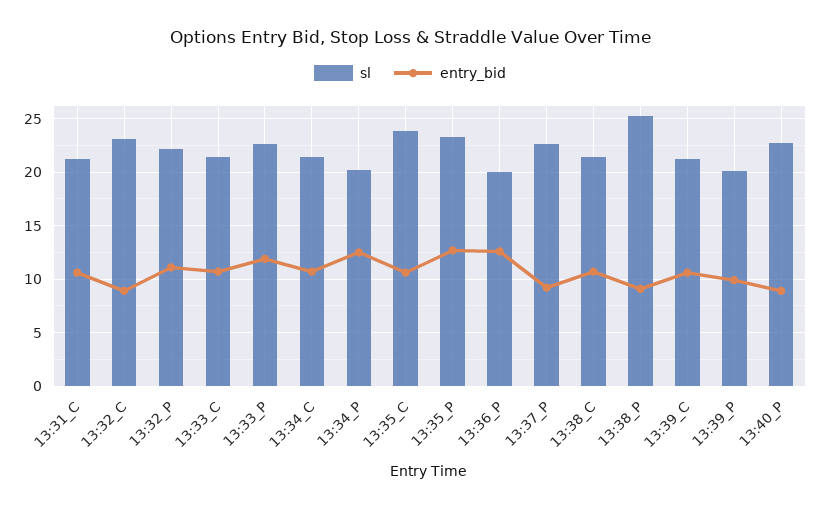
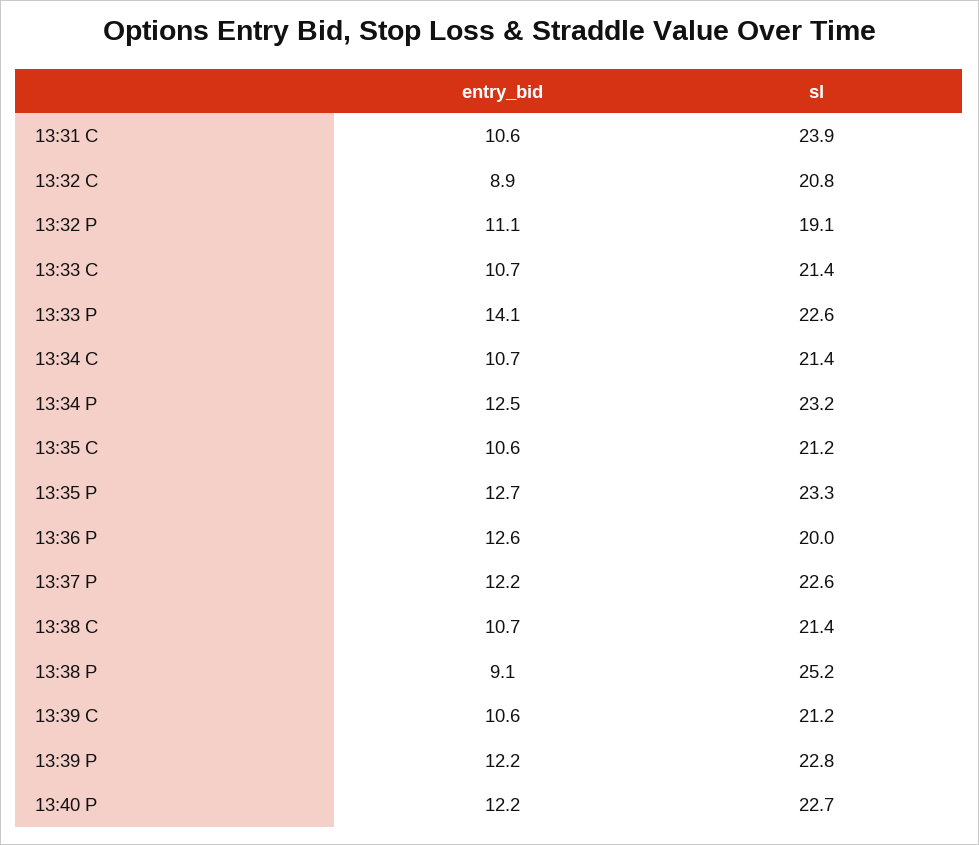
  {
    "sl": {
-     "13:31_C": 21,
+     "13:31_C": 23.9,
-     "13:32_C": 23,
+     "13:32_C": 20.8,
-     "13:32_P": 22,
+     "13:32_P": 19.1,
      "13:33_C": 21.4,
      "13:33_P": 22.6,
      "13:34_C": 21.4,
-     "13:34_P": 20,
+     "13:34_P": 23.2,
-     "13:35_C": 24,
+     "13:35_C": 21.2,
      "13:35_P": 23.3,
      "13:36_P": 20,
      "13:37_P": 22.6,
      "13:38_C": 21.4,
      "13:38_P": 25.2,
      "13:39_C": 21.2,
-     "13:39_P": 20,
+     "13:39_P": 22.8,
      "13:40_P": 22.7
    },
    "entry_bid": {
      "13:31_C": 10.6,
      "13:32_C": 8.9,
      "13:32_P": 11.1,
      "13:33_C": 10.7,
-     "13:33_P": 12,
+     "13:33_P": 14.1,
      "13:34_C": 10.7,
      "13:34_P": 12.5,
      "13:35_C": 10.6,
      "13:35_P": 12.7,
      "13:36_P": 12.6,
-     "13:37_P": 9,
+     "13:37_P": 12.2,
      "13:38_C": 10.7,
      "13:38_P": 9.1,
      "13:39_C": 10.6,
-     "13:39_P": 10,
+     "13:39_P": 12.2,
-     "13:40_P": 9
+     "13:40_P": 12.2
    }
  }

